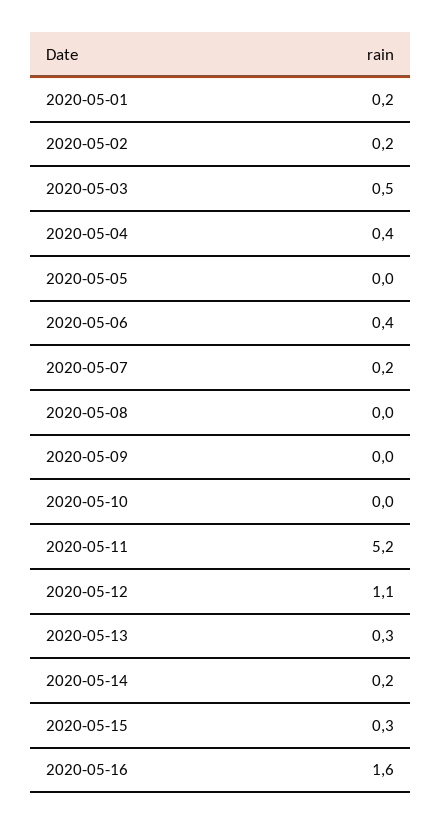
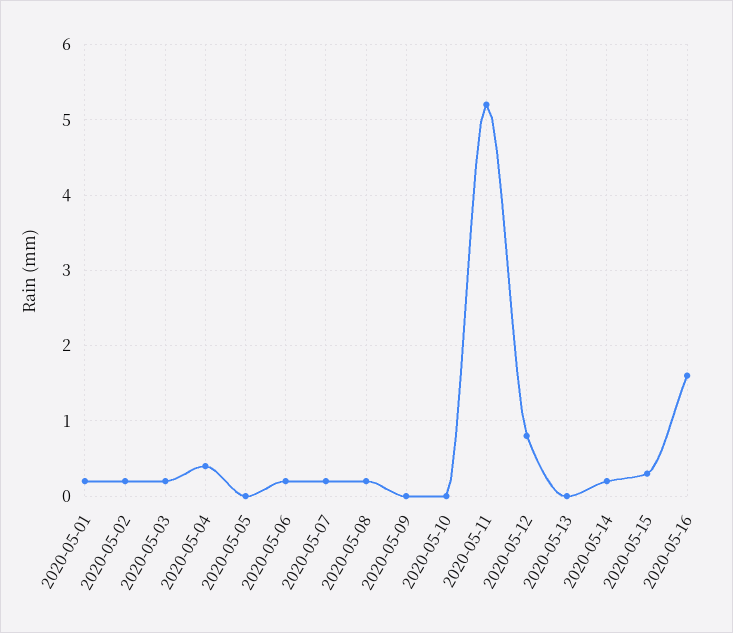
  {
    "2020-05-01": 0.2,
    "2020-05-02": 0.2,
-   "2020-05-03": 0.5,
+   "2020-05-03": 0.2,
    "2020-05-04": 0.4,
    "2020-05-05": 0,
-   "2020-05-06": 0.4,
+   "2020-05-06": 0.2,
    "2020-05-07": 0.2,
-   "2020-05-08": 0,
+   "2020-05-08": 0.2,
    "2020-05-09": 0,
    "2020-05-10": 0,
    "2020-05-11": 5.2,
-   "2020-05-12": 1.1,
+   "2020-05-12": 0.8,
-   "2020-05-13": 0.3,
+   "2020-05-13": 0,
    "2020-05-14": 0.2,
    "2020-05-15": 0.3,
    "2020-05-16": 1.6
  }

